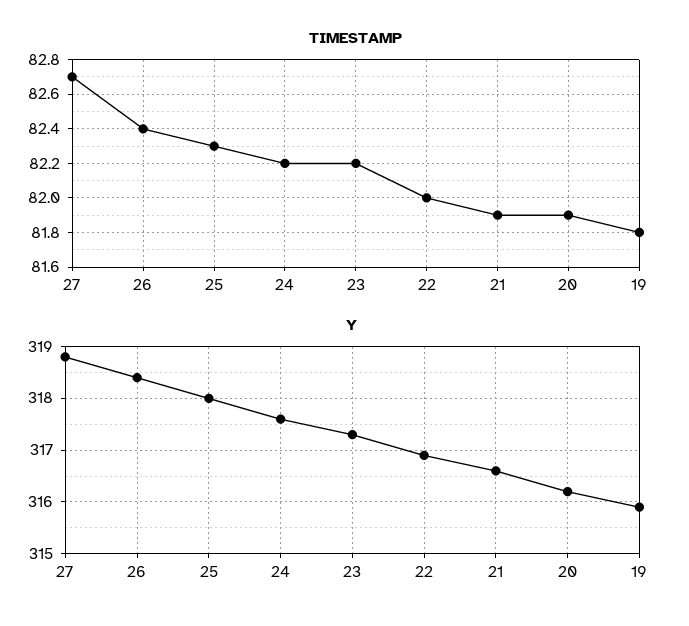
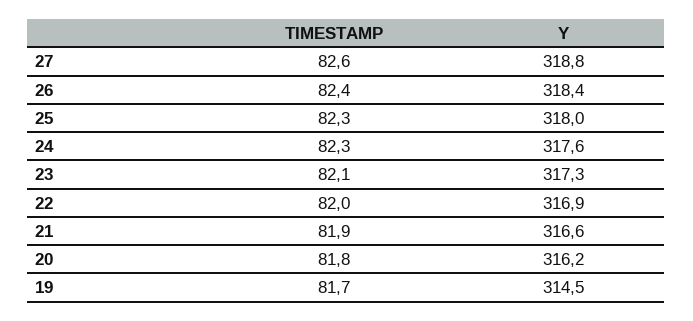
  {
    "TIMESTAMP": {
-     "27": 82.7,
+     "27": 82.6,
      "26": 82.4,
      "25": 82.3,
-     "24": 82.2,
+     "24": 82.3,
-     "23": 82.2,
+     "23": 82.1,
      "22": 82,
      "21": 81.9,
-     "20": 81.9,
+     "20": 81.8,
-     "19": 81.8
+     "19": 81.7
    },
    "Y": {
      "27": 318.8,
      "26": 318.4,
      "25": 318,
      "24": 317.6,
      "23": 317.3,
      "22": 316.9,
      "21": 316.6,
      "20": 316.2,
-     "19": 316
+     "19": 314.5
    }
  }

